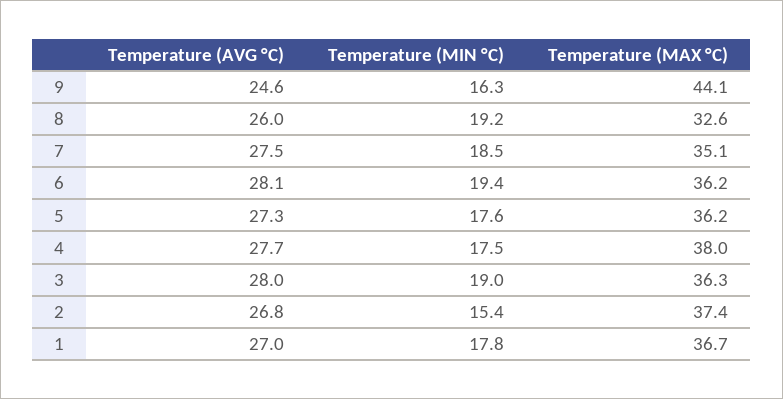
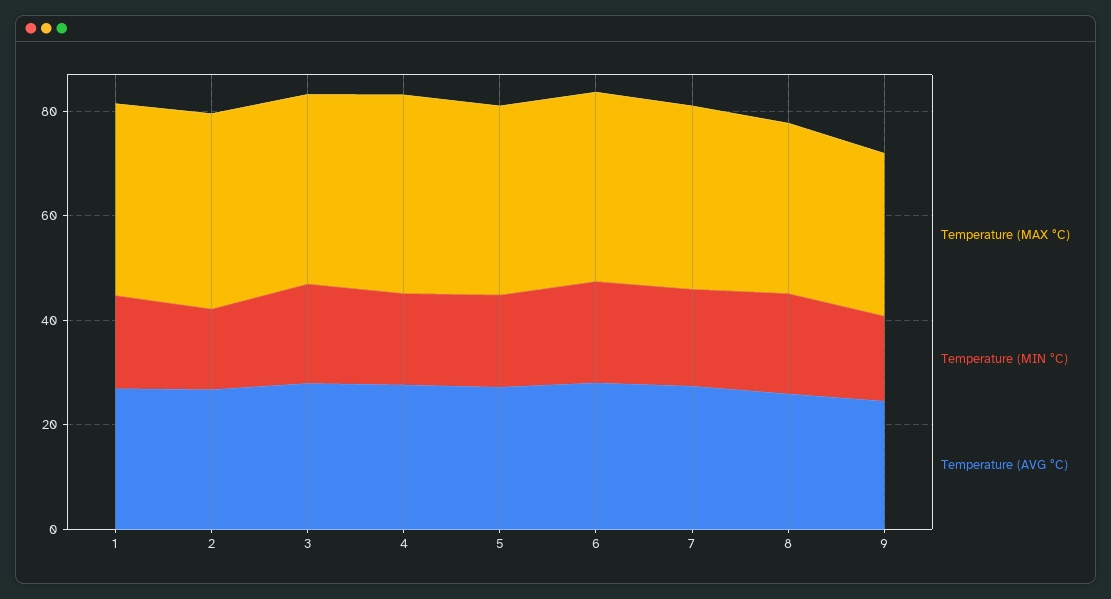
  {
    "Temperature (AVG °C)": {
      "9": 24.6,
      "8": 26,
      "7": 27.5,
      "6": 28.1,
      "5": 27.3,
      "4": 27.7,
      "3": 28,
      "2": 26.8,
      "1": 27
    },
    "Temperature (MIN °C)": {
      "9": 16.3,
      "8": 19.2,
      "7": 18.5,
      "6": 19.4,
      "5": 17.6,
      "4": 17.5,
      "3": 19,
      "2": 15.4,
      "1": 17.8
    },
    "Temperature (MAX °C)": {
-     "9": 44.1,
+     "9": 30,
      "8": 32.6,
      "7": 35.1,
      "6": 36.2,
      "5": 36.2,
      "4": 38,
      "3": 36.3,
      "2": 37.4,
      "1": 36.7
    }
  }

